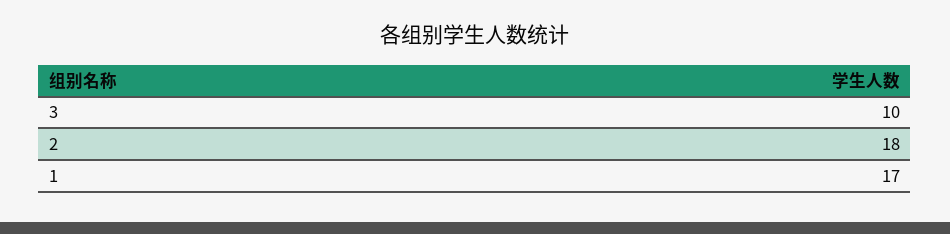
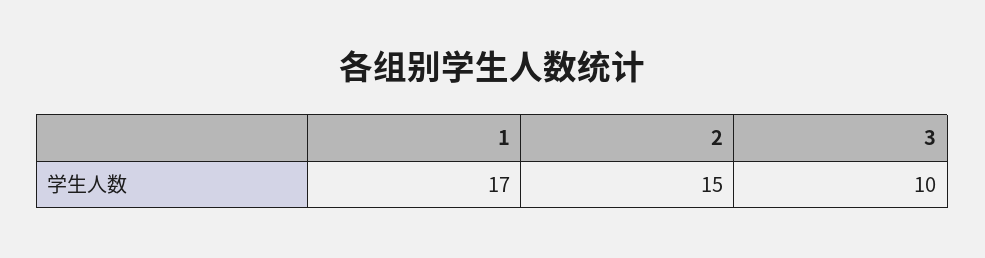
  {
    "3": 10,
-   "2": 18,
+   "2": 15,
    "1": 17
  }

